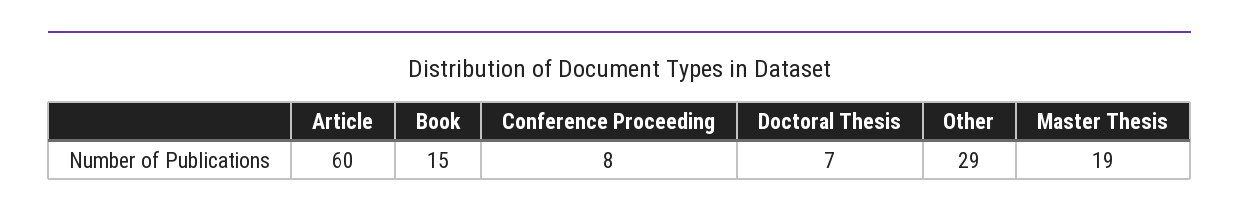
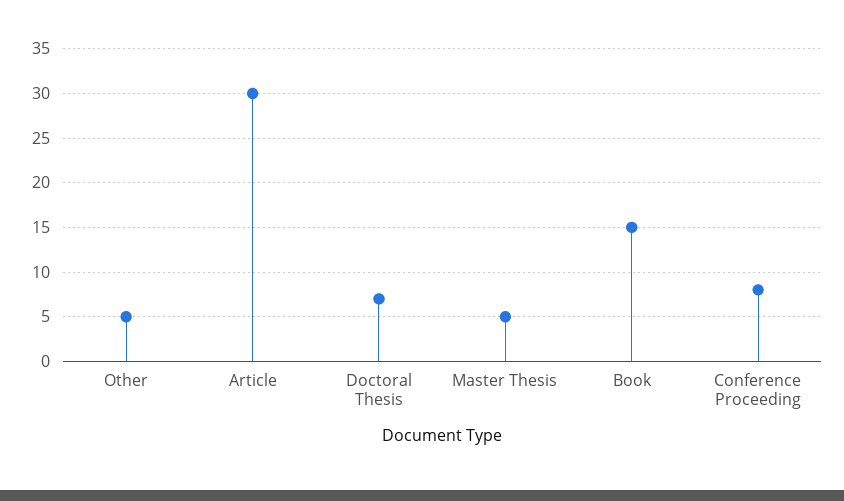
  {
-   "Article": 60,
+   "Article": 30,
    "Book": 15,
    "Conference Proceeding": 8,
    "Doctoral Thesis": 7,
-   "Other": 29,
+   "Other": 5,
-   "Master Thesis": 19
+   "Master Thesis": 5
  }

